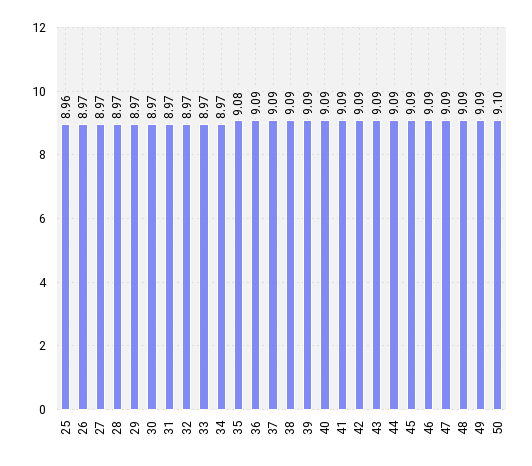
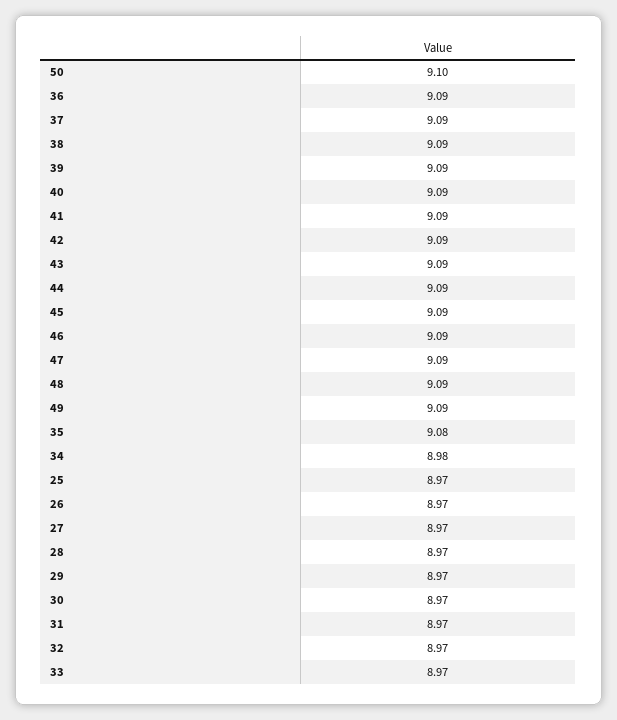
  {
-   "25": 8.96,
+   "25": 8.97,
    "26": 8.97,
    "27": 8.97,
    "28": 8.97,
    "29": 8.97,
    "30": 8.97,
    "31": 8.97,
    "32": 8.97,
    "33": 8.97,
-   "34": 8.97,
+   "34": 8.98,
    "35": 9.08,
    "36": 9.09,
    "37": 9.09,
    "38": 9.09,
    "39": 9.09,
    "40": 9.09,
    "41": 9.09,
    "42": 9.09,
    "43": 9.09,
    "44": 9.09,
    "45": 9.09,
    "46": 9.09,
    "47": 9.09,
    "48": 9.09,
    "49": 9.09,
    "50": 9.1
  }

